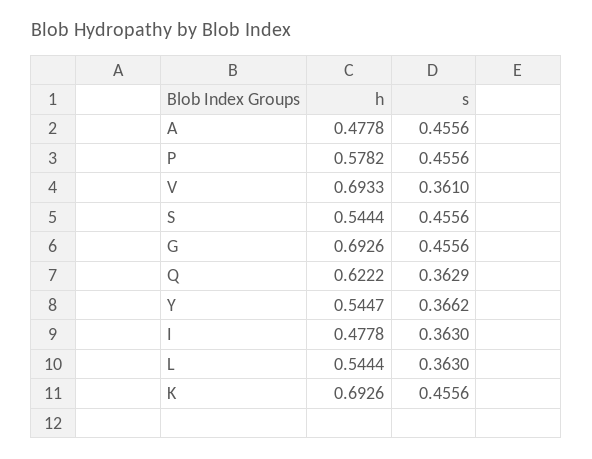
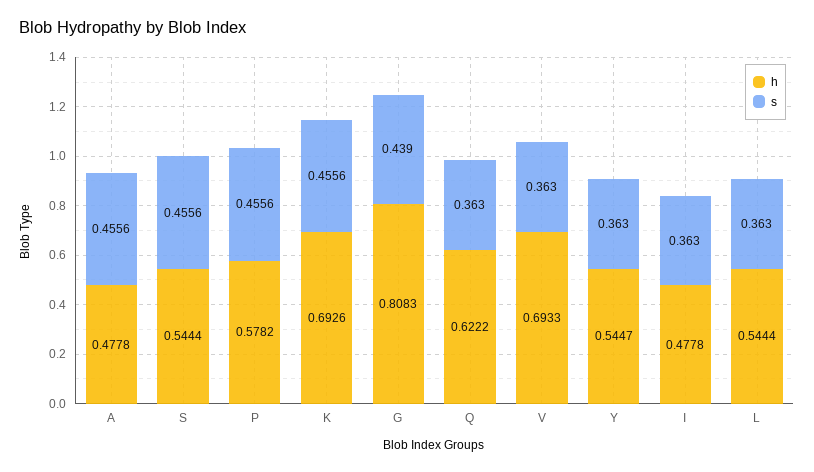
  {
    "h": {
      "A": 0.4778,
      "P": 0.5782,
      "V": 0.6933,
      "S": 0.5444,
-     "G": 0.6926,
+     "G": 0.8083,
      "Q": 0.6222,
      "Y": 0.5447,
      "I": 0.4778,
      "L": 0.5444,
      "K": 0.6926
    },
    "s": {
      "A": 0.4556,
      "P": 0.4556,
-     "V": 0.361,
+     "V": 0.363,
      "S": 0.4556,
-     "G": 0.4556,
+     "G": 0.439,
-     "Q": 0.3629,
+     "Q": 0.363,
-     "Y": 0.3662,
+     "Y": 0.363,
      "I": 0.363,
      "L": 0.363,
      "K": 0.4556
    }
  }

